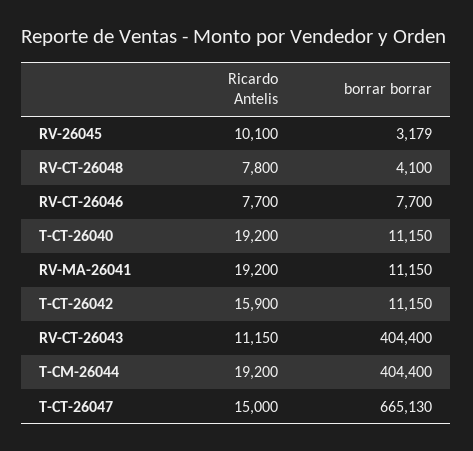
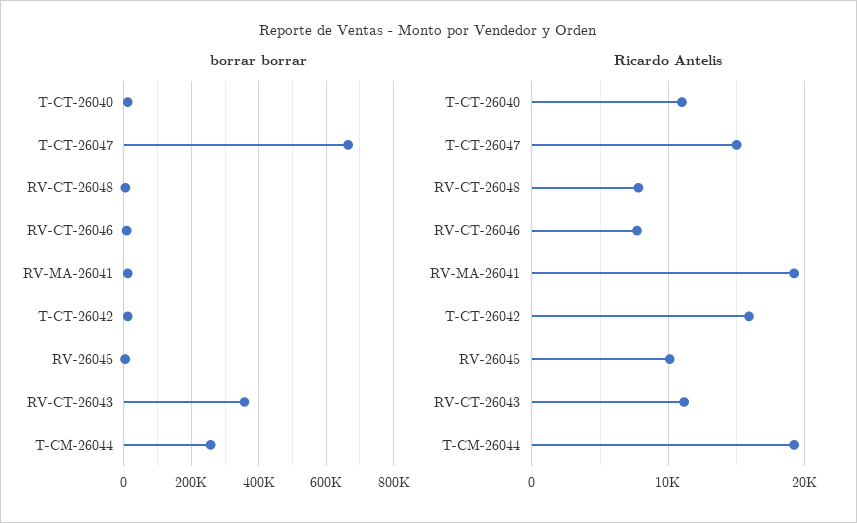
  {
    "Ricardo Antelis": {
      "RV-26045": 10100,
      "RV-CT-26048": 7800,
      "RV-CT-26046": 7700,
-     "T-CT-26040": 19200,
+     "T-CT-26040": 11000,
      "RV-MA-26041": 19200,
      "T-CT-26042": 15900,
      "RV-CT-26043": 11150,
      "T-CM-26044": 19200,
      "T-CT-26047": 15000
    },
    "borrar borrar": {
      "RV-26045": 3179,
      "RV-CT-26048": 4100,
      "RV-CT-26046": 7700,
      "T-CT-26040": 11150,
      "RV-MA-26041": 11150,
      "T-CT-26042": 11150,
-     "RV-CT-26043": 404400,
+     "RV-CT-26043": 360000,
-     "T-CM-26044": 404400,
+     "T-CM-26044": 260000,
      "T-CT-26047": 665130
    }
  }

